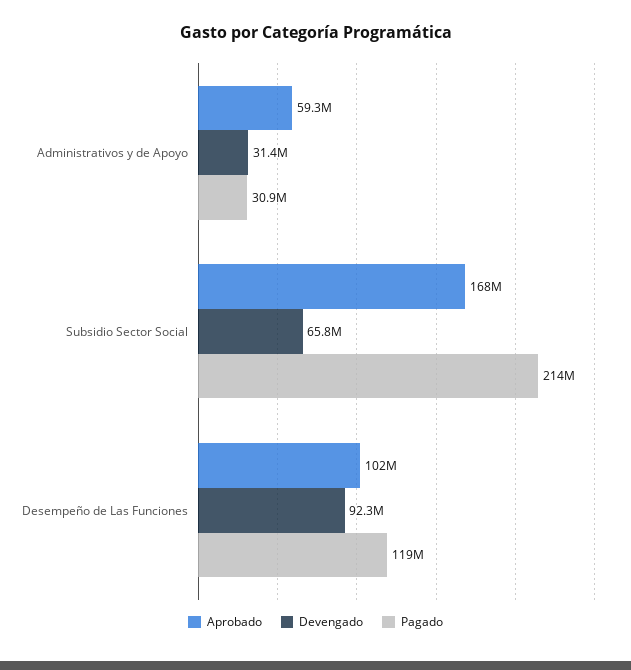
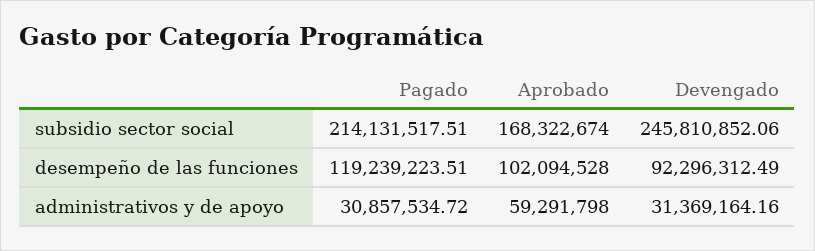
  {
    "Aprobado": {
      "Administrativos y de Apoyo": 59291798,
      "Subsidio Sector Social": 168322674,
      "Desempeño de Las Funciones": 102094528
    },
    "Devengado": {
      "Administrativos y de Apoyo": 31369164.16,
-     "Subsidio Sector Social": 65800000,
+     "Subsidio Sector Social": 245810852.06,
      "Desempeño de Las Funciones": 92296312.49
    },
    "Pagado": {
      "Administrativos y de Apoyo": 30857534.72,
      "Subsidio Sector Social": 214131517.51,
      "Desempeño de Las Funciones": 119239223.51
    }
  }

